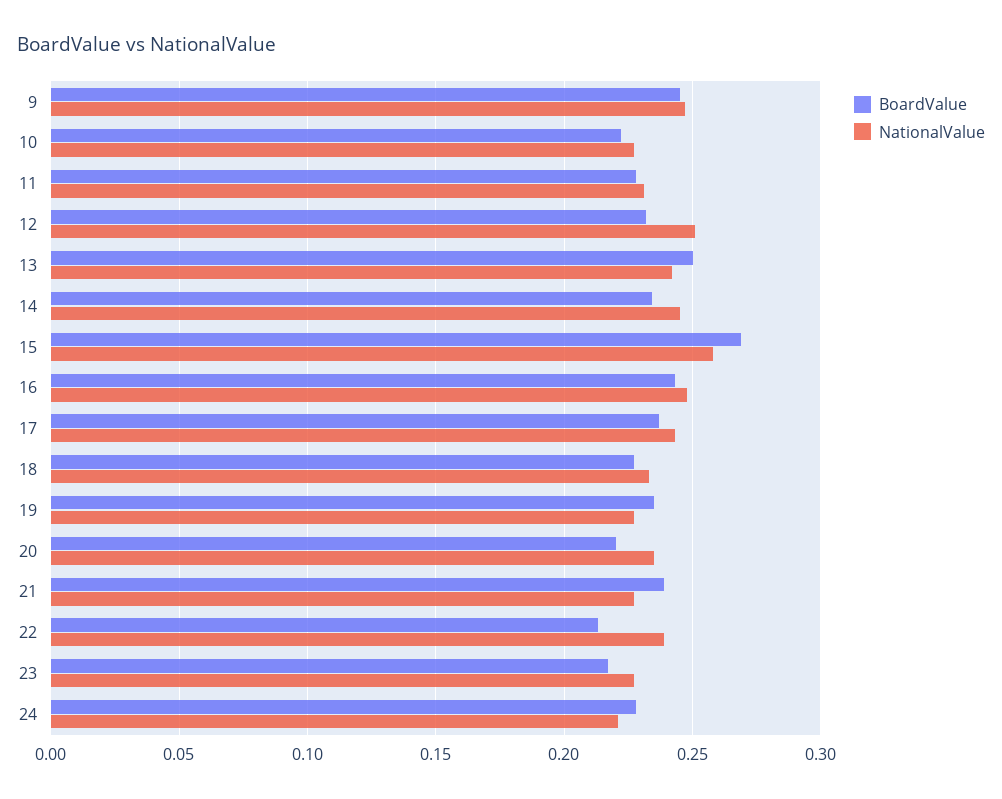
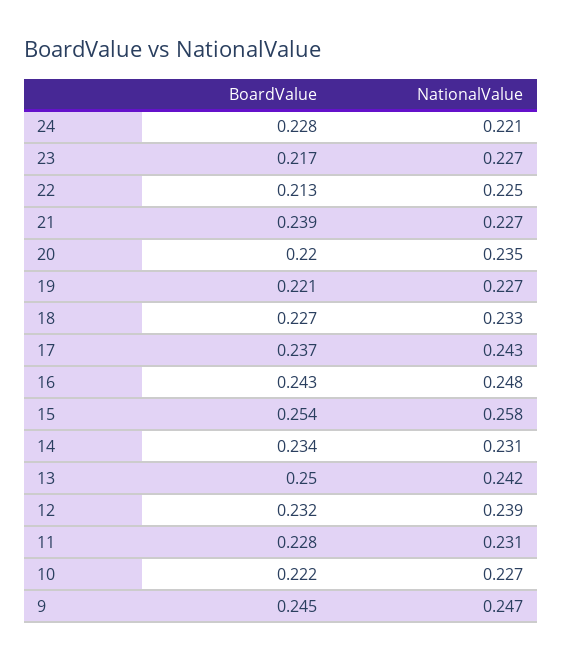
  {
    "BoardValue": {
      "9": 0.245,
      "10": 0.222,
      "11": 0.228,
      "12": 0.232,
      "13": 0.25,
      "14": 0.234,
-     "15": 0.27,
+     "15": 0.254,
      "16": 0.243,
      "17": 0.237,
      "18": 0.227,
-     "19": 0.235,
+     "19": 0.221,
      "20": 0.22,
      "21": 0.239,
      "22": 0.213,
      "23": 0.217,
      "24": 0.228
    },
    "NationalValue": {
      "9": 0.247,
      "10": 0.227,
      "11": 0.231,
-     "12": 0.25,
+     "12": 0.239,
      "13": 0.242,
-     "14": 0.245,
+     "14": 0.231,
      "15": 0.258,
      "16": 0.248,
      "17": 0.243,
      "18": 0.233,
      "19": 0.227,
      "20": 0.235,
      "21": 0.227,
-     "22": 0.24,
+     "22": 0.225,
      "23": 0.227,
      "24": 0.221
    }
  }

